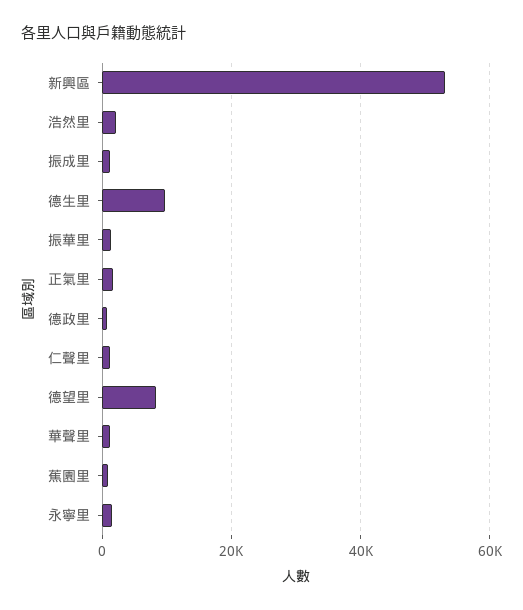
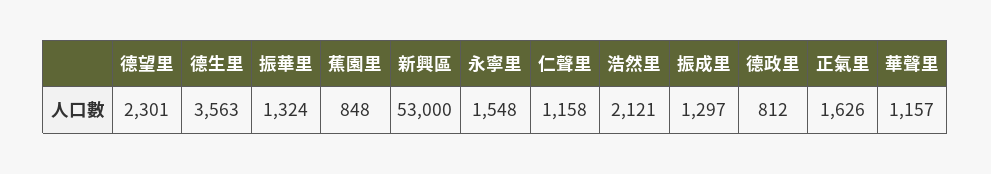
  {
    "新興區": 53000,
    "浩然里": 2121,
    "振成里": 1297,
-   "德生里": 10000,
+   "德生里": 3563,
    "振華里": 1324,
    "正氣里": 1626,
    "德政里": 812,
    "仁聲里": 1158,
-   "德望里": 8000,
+   "德望里": 2301,
    "華聲里": 1157,
    "蕉園里": 848,
    "永寧里": 1548
  }

